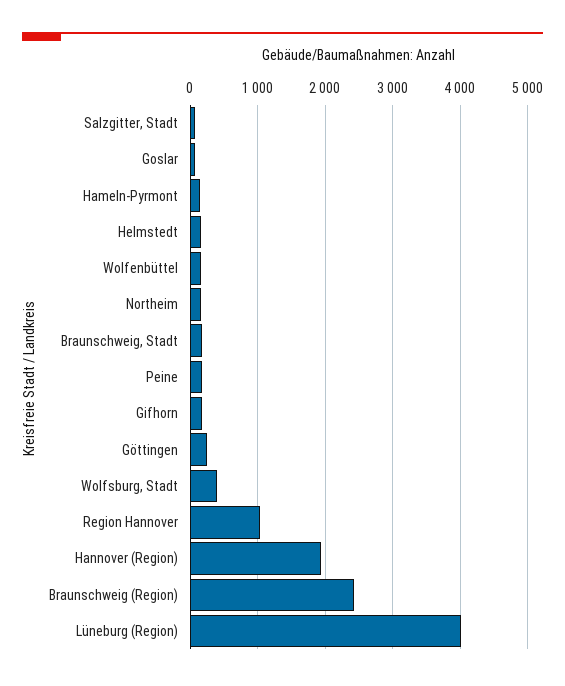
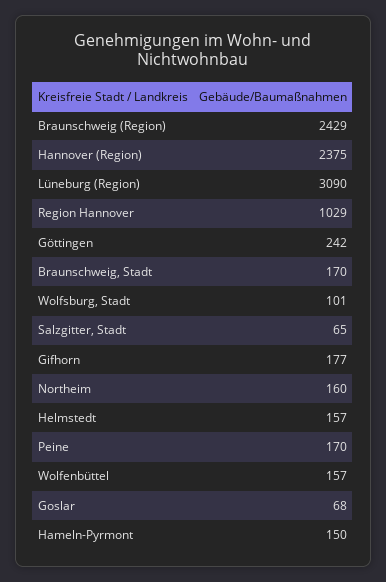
  {
    "Salzgitter, Stadt": 65,
    "Goslar": 68,
    "Hameln-Pyrmont": 150,
    "Helmstedt": 157,
    "Wolfenbüttel": 157,
    "Northeim": 160,
    "Braunschweig, Stadt": 170,
    "Peine": 170,
    "Gifhorn": 177,
    "Göttingen": 242,
-   "Wolfsburg, Stadt": 400,
+   "Wolfsburg, Stadt": 101,
    "Region Hannover": 1029,
-   "Hannover (Region)": 1900,
+   "Hannover (Region)": 2375,
    "Braunschweig (Region)": 2429,
-   "Lüneburg (Region)": 4000
+   "Lüneburg (Region)": 3090
  }

